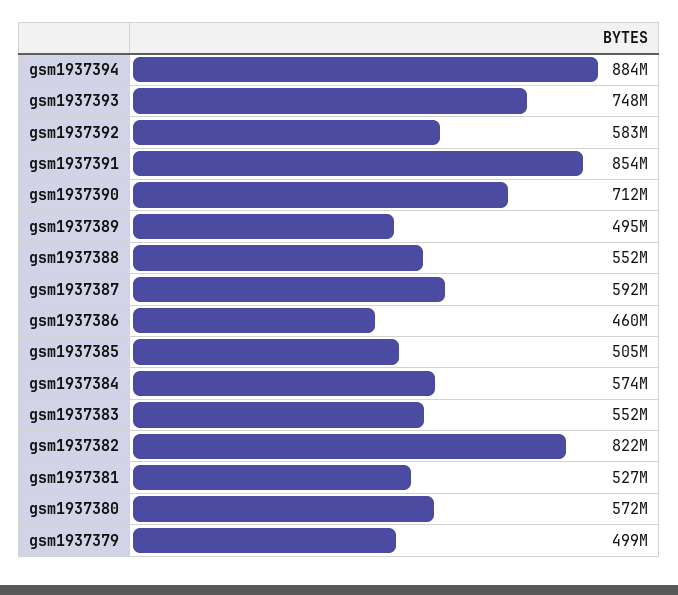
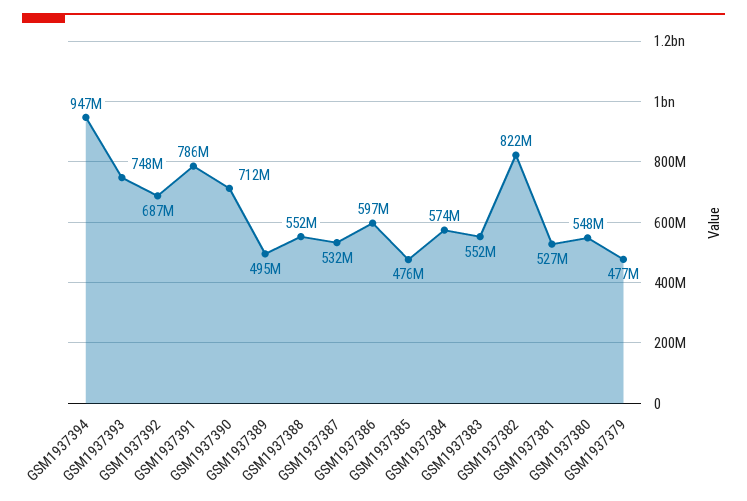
  {
-   "gsm1937394": 884000000,
+   "gsm1937394": 947000000,
    "gsm1937393": 748000000,
-   "gsm1937392": 583000000,
+   "gsm1937392": 687000000,
-   "gsm1937391": 854000000,
+   "gsm1937391": 786000000,
    "gsm1937390": 712000000,
    "gsm1937389": 495000000,
    "gsm1937388": 552000000,
-   "gsm1937387": 592000000,
+   "gsm1937387": 532000000,
-   "gsm1937386": 460000000,
+   "gsm1937386": 597000000,
-   "gsm1937385": 505000000,
+   "gsm1937385": 476000000,
    "gsm1937384": 574000000,
    "gsm1937383": 552000000,
    "gsm1937382": 822000000,
    "gsm1937381": 527000000,
-   "gsm1937380": 572000000,
+   "gsm1937380": 548000000,
-   "gsm1937379": 499000000
+   "gsm1937379": 477000000
  }

